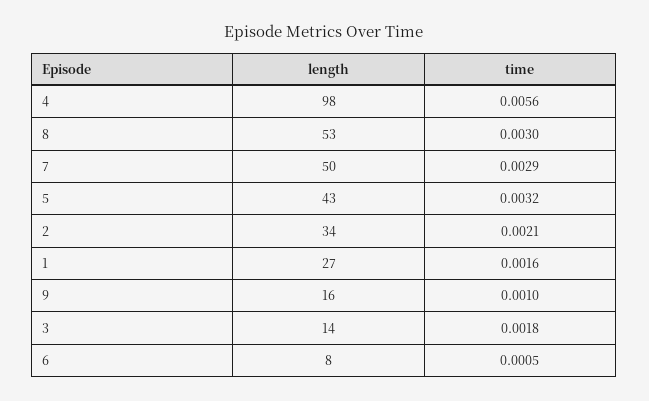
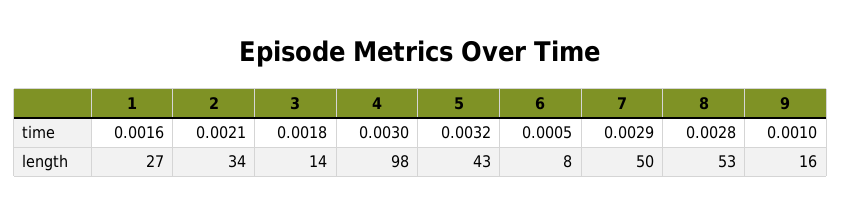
  {
    "length": {
      "4": 98,
      "8": 53,
      "7": 50,
      "5": 43,
      "2": 34,
      "1": 27,
      "9": 16,
      "3": 14,
      "6": 8
    },
    "time": {
-     "4": 0.0056,
+     "4": 0.003,
-     "8": 0.003,
+     "8": 0.0028,
      "7": 0.0029,
      "5": 0.0032,
      "2": 0.0021,
      "1": 0.0016,
      "9": 0.001,
      "3": 0.0018,
      "6": 0.0005
    }
  }

